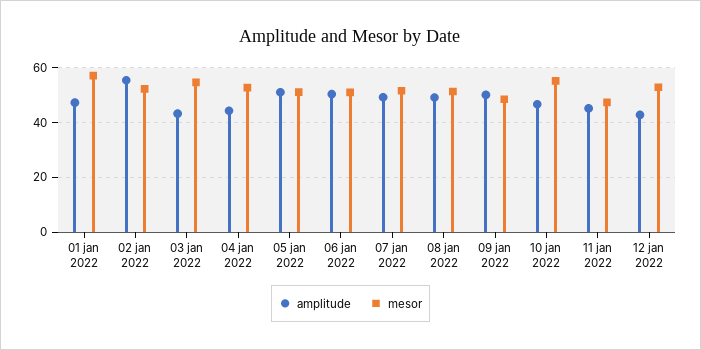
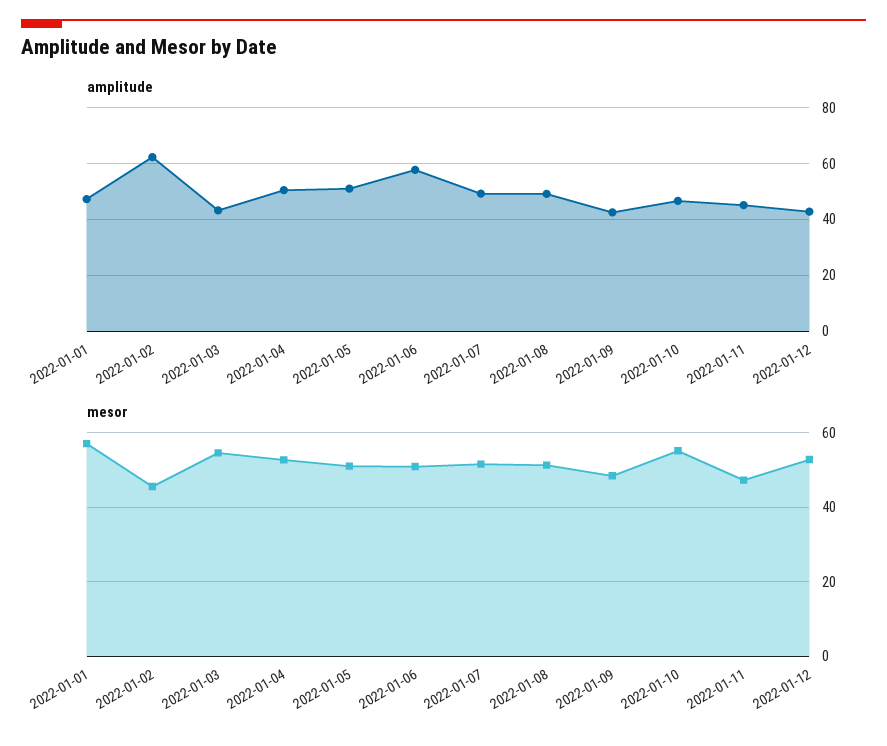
  {
    "amplitude": {
      "01 jan 2022": 47.5,
-     "02 jan 2022": 55,
+     "02 jan 2022": 62.5,
      "03 jan 2022": 42.5,
-     "04 jan 2022": 45,
+     "04 jan 2022": 50,
      "05 jan 2022": 50,
-     "06 jan 2022": 50,
+     "06 jan 2022": 57.5,
      "07 jan 2022": 50,
      "08 jan 2022": 50,
-     "09 jan 2022": 50,
+     "09 jan 2022": 42.5,
      "10 jan 2022": 47.5,
      "11 jan 2022": 45,
      "12 jan 2022": 42.5
    },
    "mesor": {
      "01 jan 2022": 58,
-     "02 jan 2022": 52.5,
+     "02 jan 2022": 46,
      "03 jan 2022": 54,
      "04 jan 2022": 52,
      "05 jan 2022": 52,
      "06 jan 2022": 50,
      "07 jan 2022": 52,
      "08 jan 2022": 52,
      "09 jan 2022": 48,
      "10 jan 2022": 56,
      "11 jan 2022": 48,
      "12 jan 2022": 52
    }
  }

